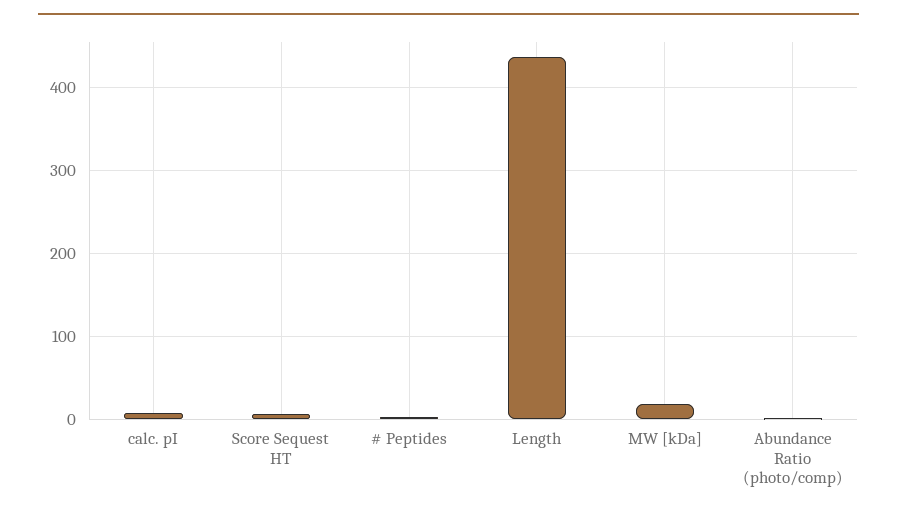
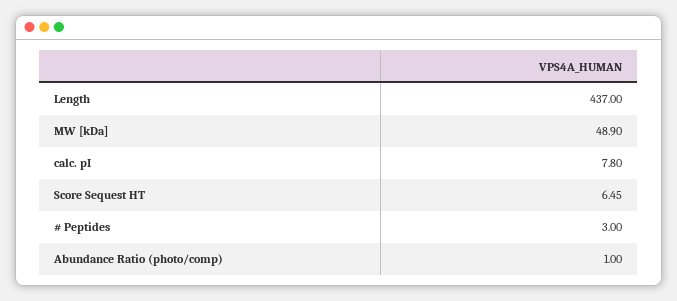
  {
    "calc. pI": 7.8,
    "Score Sequest HT": 6.45,
    "# Peptides": 3,
    "Length": 437,
-   "MW [kDa]": 20,
+   "MW [kDa]": 48.9,
    "Abundance Ratio (photo/comp)": 1
  }

